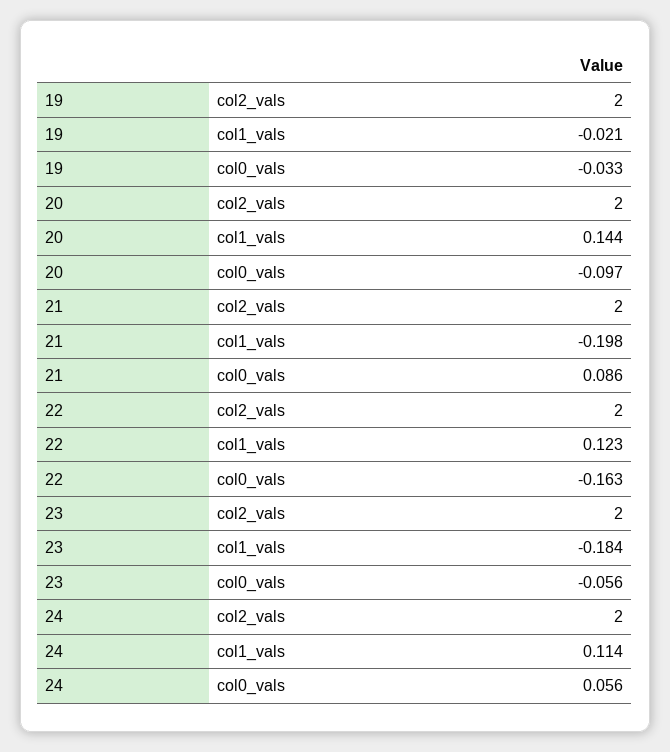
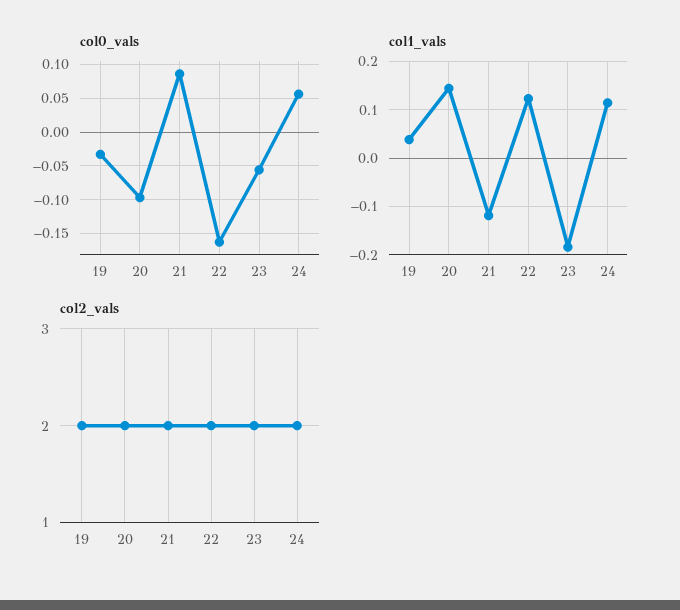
  {
    "col2_vals": {
      "19": 2,
      "20": 2,
      "21": 2,
      "22": 2,
      "23": 2,
      "24": 2
    },
    "col1_vals": {
-     "19": -0.021,
+     "19": 0.04,
      "20": 0.144,
-     "21": -0.198,
+     "21": -0.12,
      "22": 0.123,
      "23": -0.184,
      "24": 0.114
    },
    "col0_vals": {
      "19": -0.033,
      "20": -0.097,
      "21": 0.086,
      "22": -0.163,
      "23": -0.056,
      "24": 0.056
    }
  }

